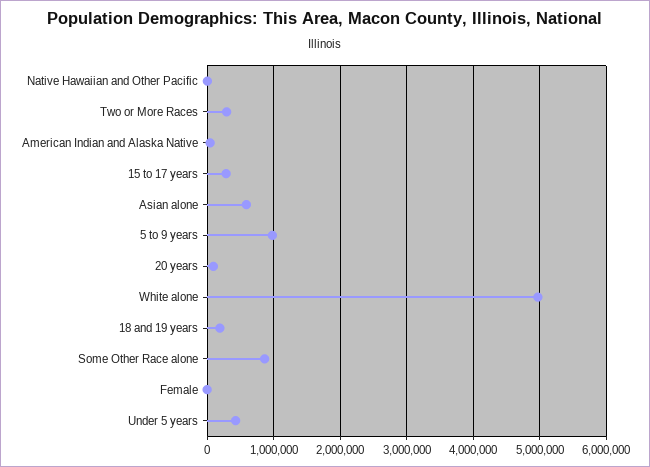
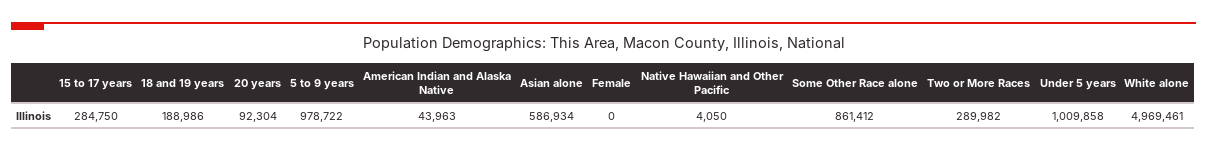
  {
    "Native Hawaiian and Other Pacific": 4050,
    "Two or More Races": 289982,
    "American Indian and Alaska Native": 43963,
    "15 to 17 years": 284750,
    "Asian alone": 586934,
    "5 to 9 years": 978722,
    "20 years": 92304,
    "White alone": 4969461,
    "18 and 19 years": 188986,
    "Some Other Race alone": 861412,
    "Female": 0,
-   "Under 5 years": 400000
+   "Under 5 years": 1009858
  }

